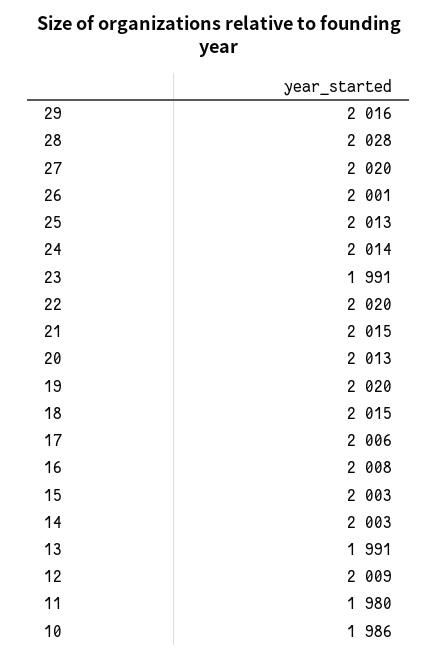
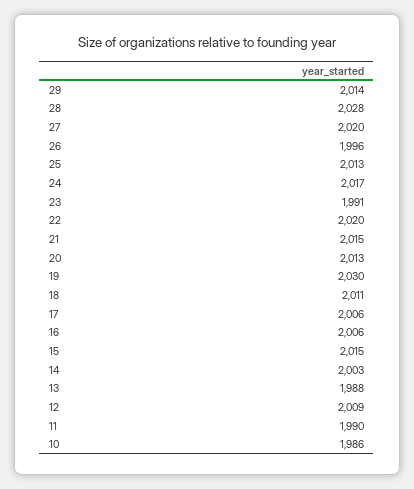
  {
-   "29": 2016,
+   "29": 2014,
    "28": 2028,
    "27": 2020,
-   "26": 2001,
+   "26": 1996,
    "25": 2013,
-   "24": 2014,
+   "24": 2017,
    "23": 1991,
    "22": 2020,
    "21": 2015,
    "20": 2013,
-   "19": 2020,
+   "19": 2030,
-   "18": 2015,
+   "18": 2011,
    "17": 2006,
-   "16": 2008,
+   "16": 2006,
-   "15": 2003,
+   "15": 2015,
    "14": 2003,
-   "13": 1991,
+   "13": 1988,
    "12": 2009,
-   "11": 1980,
+   "11": 1990,
    "10": 1986
  }

